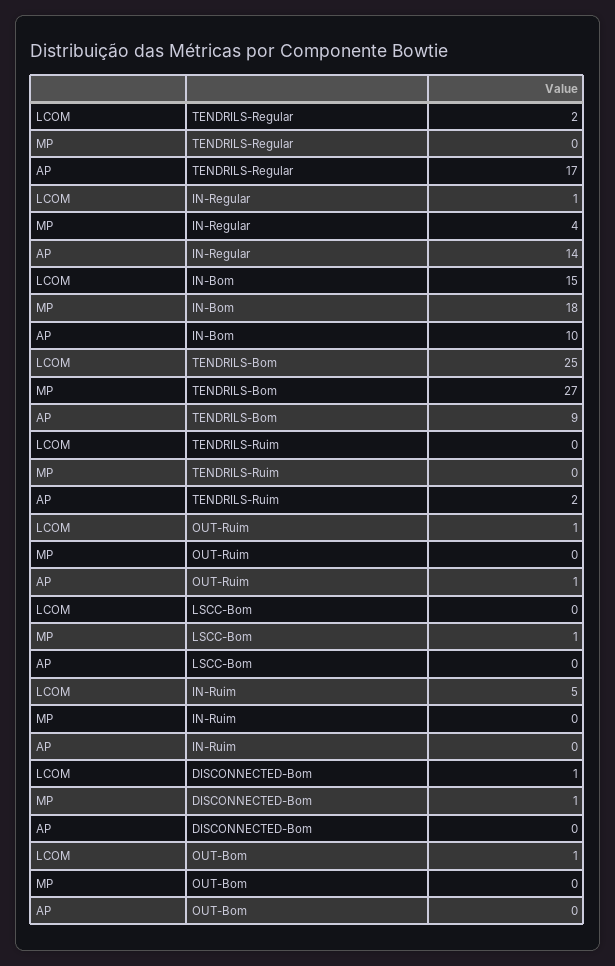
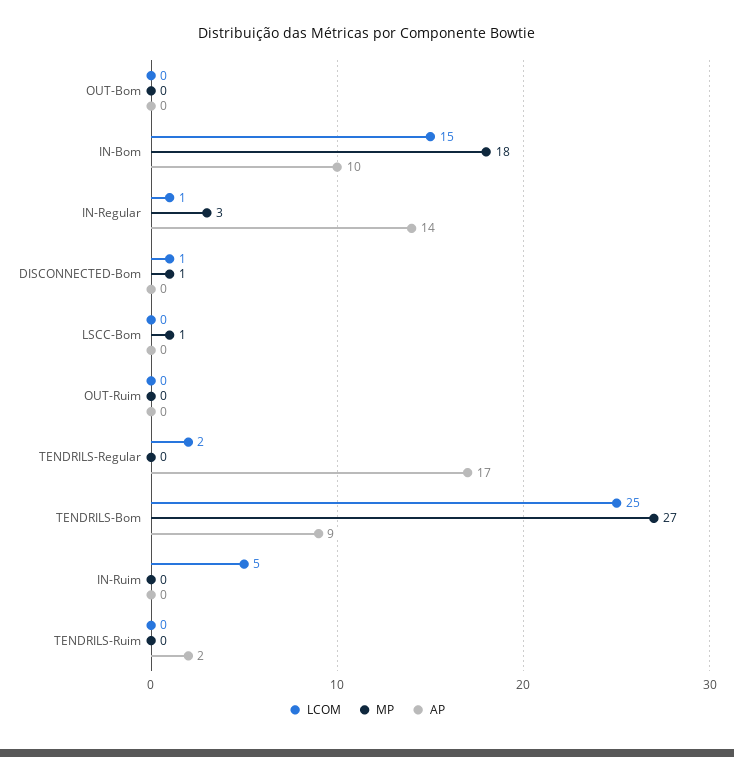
  {
    "LCOM": {
      "TENDRILS-Regular": 2,
      "IN-Regular": 1,
      "IN-Bom": 15,
      "TENDRILS-Bom": 25,
      "TENDRILS-Ruim": 0,
-     "OUT-Ruim": 1,
+     "OUT-Ruim": 0,
      "LSCC-Bom": 0,
      "IN-Ruim": 5,
      "DISCONNECTED-Bom": 1,
-     "OUT-Bom": 1
+     "OUT-Bom": 0
    },
    "MP": {
      "TENDRILS-Regular": 0,
-     "IN-Regular": 4,
+     "IN-Regular": 3,
      "IN-Bom": 18,
      "TENDRILS-Bom": 27,
      "TENDRILS-Ruim": 0,
      "OUT-Ruim": 0,
      "LSCC-Bom": 1,
      "IN-Ruim": 0,
      "DISCONNECTED-Bom": 1,
      "OUT-Bom": 0
    },
    "AP": {
      "TENDRILS-Regular": 17,
      "IN-Regular": 14,
      "IN-Bom": 10,
      "TENDRILS-Bom": 9,
      "TENDRILS-Ruim": 2,
-     "OUT-Ruim": 1,
+     "OUT-Ruim": 0,
      "LSCC-Bom": 0,
      "IN-Ruim": 0,
      "DISCONNECTED-Bom": 0,
      "OUT-Bom": 0
    }
  }

